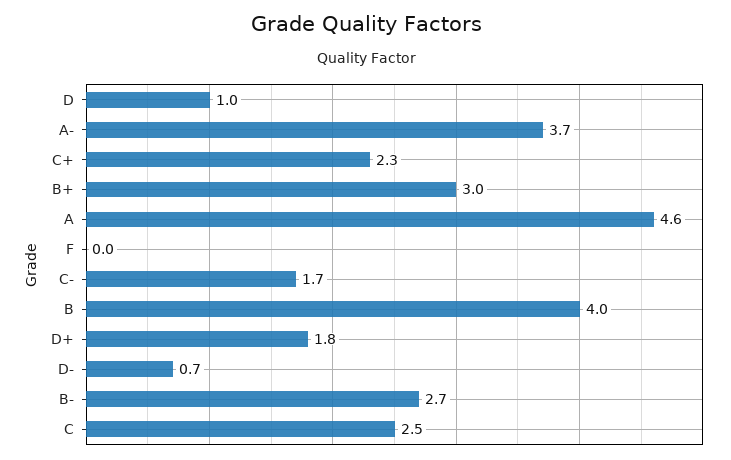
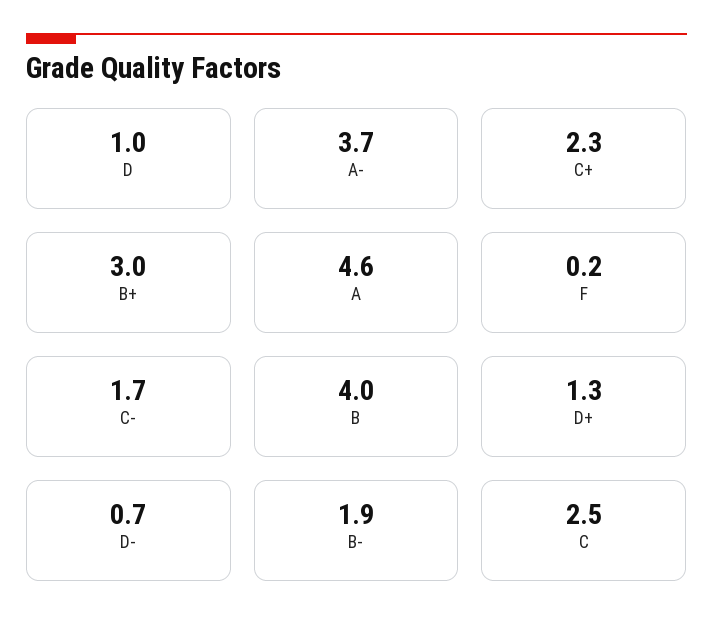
  {
    "D": 1,
    "A-": 3.7,
    "C+": 2.3,
    "B+": 3,
    "A": 4.6,
-   "F": 0,
+   "F": 0.2,
    "C-": 1.7,
    "B": 4,
-   "D+": 1.8,
+   "D+": 1.3,
    "D-": 0.7,
-   "B-": 2.7,
+   "B-": 1.9,
    "C": 2.5
  }

